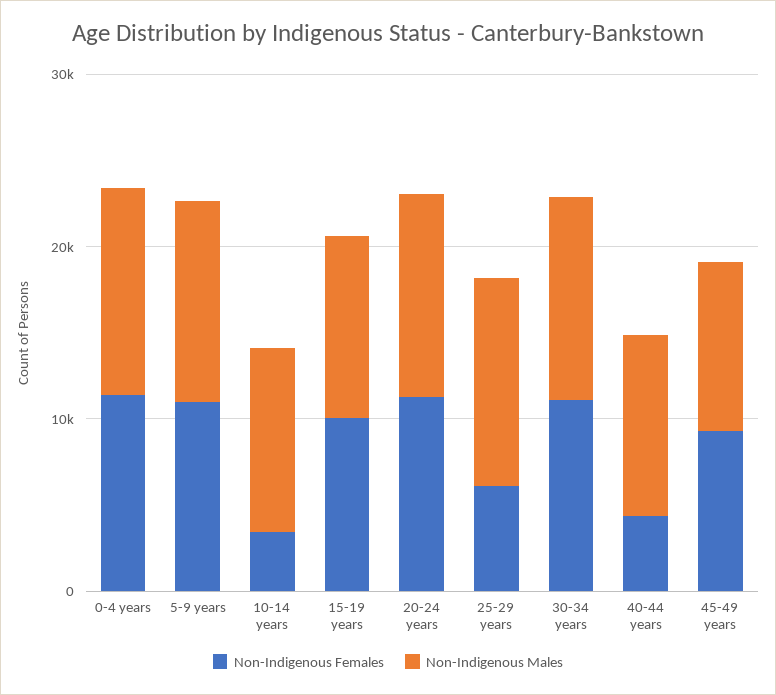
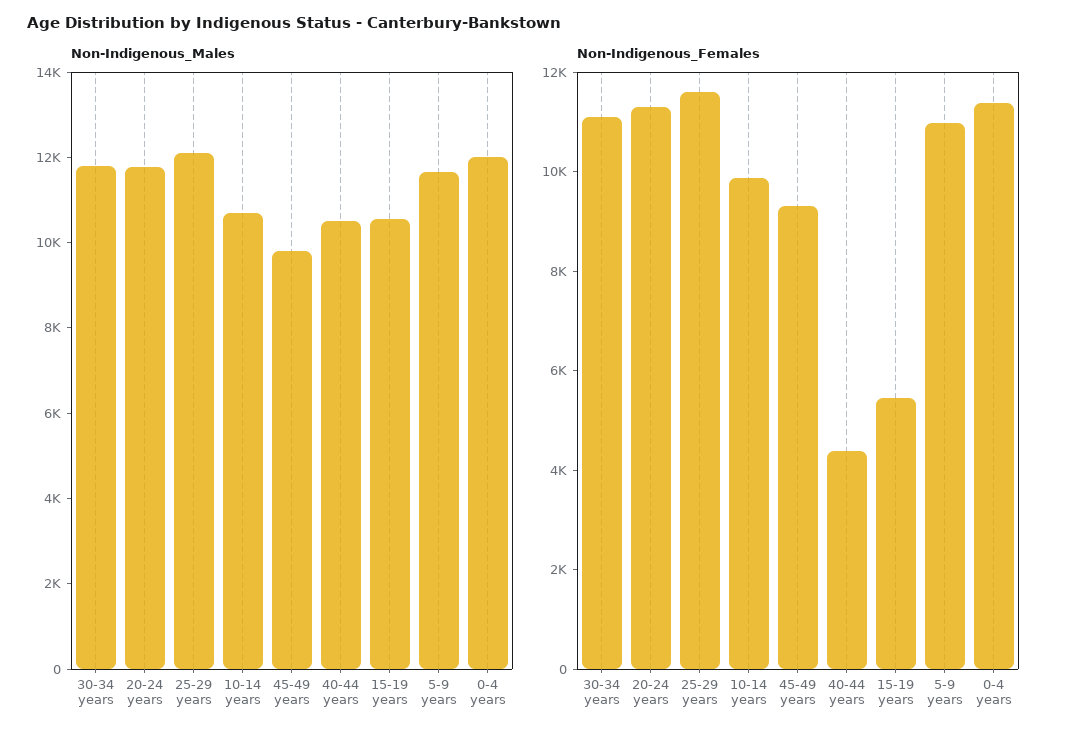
  {
    "Non-Indigenous Females": {
      "0-4 years": 11500,
      "5-9 years": 11000,
-     "10-14 years": 4000,
+     "10-14 years": 10000,
-     "15-19 years": 10000,
+     "15-19 years": 5500,
      "20-24 years": 11500,
-     "25-29 years": 6000,
+     "25-29 years": 11500,
      "30-34 years": 11000,
      "40-44 years": 4500,
      "45-49 years": 9500
    },
    "Non-Indigenous Males": {
      "0-4 years": 12000,
      "5-9 years": 11500,
      "10-14 years": 10500,
      "15-19 years": 10500,
      "20-24 years": 12000,
      "25-29 years": 12000,
      "30-34 years": 12000,
      "40-44 years": 10500,
      "45-49 years": 10000
    }
  }

